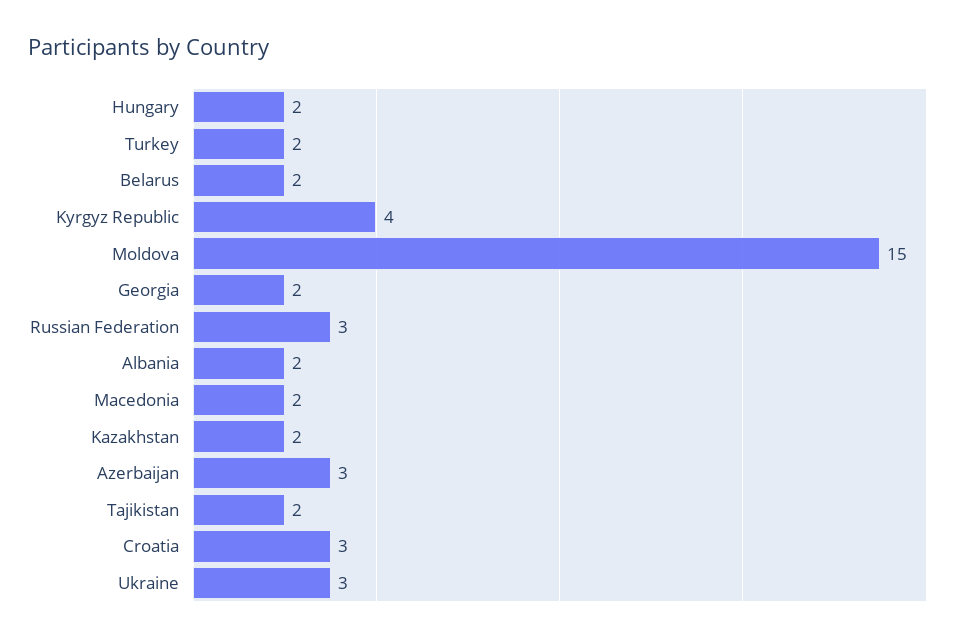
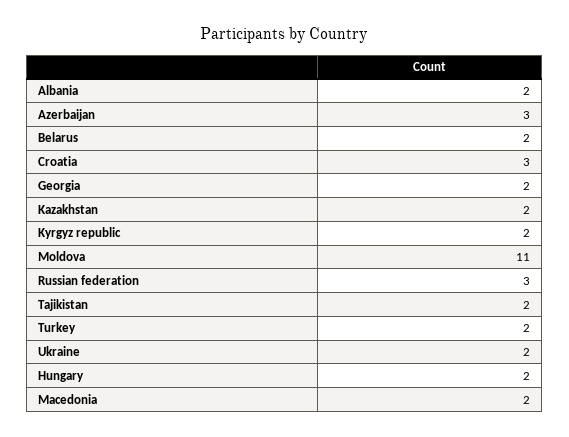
  {
    "Hungary": 2,
    "Turkey": 2,
    "Belarus": 2,
-   "Kyrgyz Republic": 4,
+   "Kyrgyz Republic": 2,
-   "Moldova": 15,
+   "Moldova": 11,
    "Georgia": 2,
    "Russian Federation": 3,
    "Albania": 2,
    "Macedonia": 2,
    "Kazakhstan": 2,
    "Azerbaijan": 3,
    "Tajikistan": 2,
    "Croatia": 3,
-   "Ukraine": 3
+   "Ukraine": 2
  }

